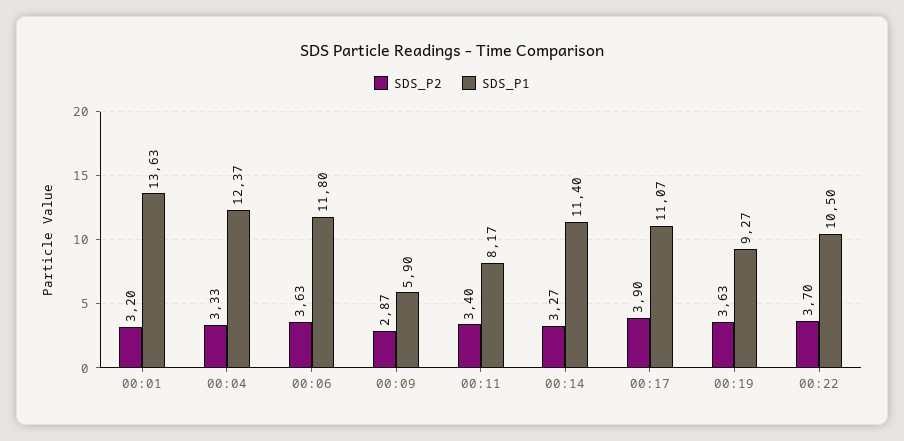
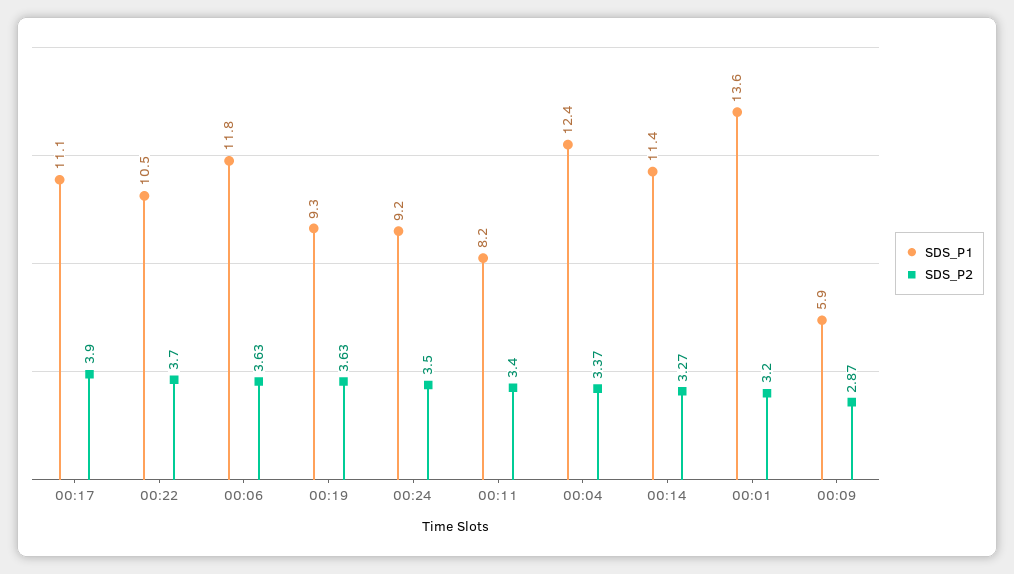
  {
    "SDS_P2": {
      "00:01": 3.2,
-     "00:04": 3.33,
+     "00:04": 3.37,
      "00:06": 3.63,
      "00:09": 2.87,
      "00:11": 3.4,
      "00:14": 3.27,
      "00:17": 3.9,
      "00:19": 3.63,
-     "00:22": 3.7
+     "00:22": 3.7,
+     "00:24": 3.5
    },
    "SDS_P1": {
      "00:01": 13.63,
      "00:04": 12.37,
      "00:06": 11.8,
      "00:09": 5.9,
      "00:11": 8.17,
      "00:14": 11.4,
      "00:17": 11.07,
      "00:19": 9.27,
-     "00:22": 10.5
+     "00:22": 10.5,
+     "00:24": 9.2
    }
  }

